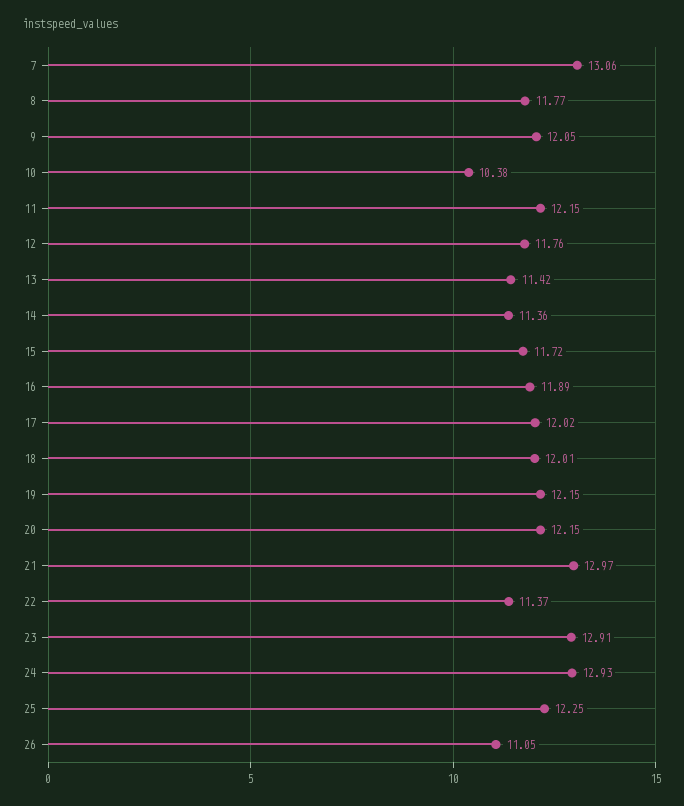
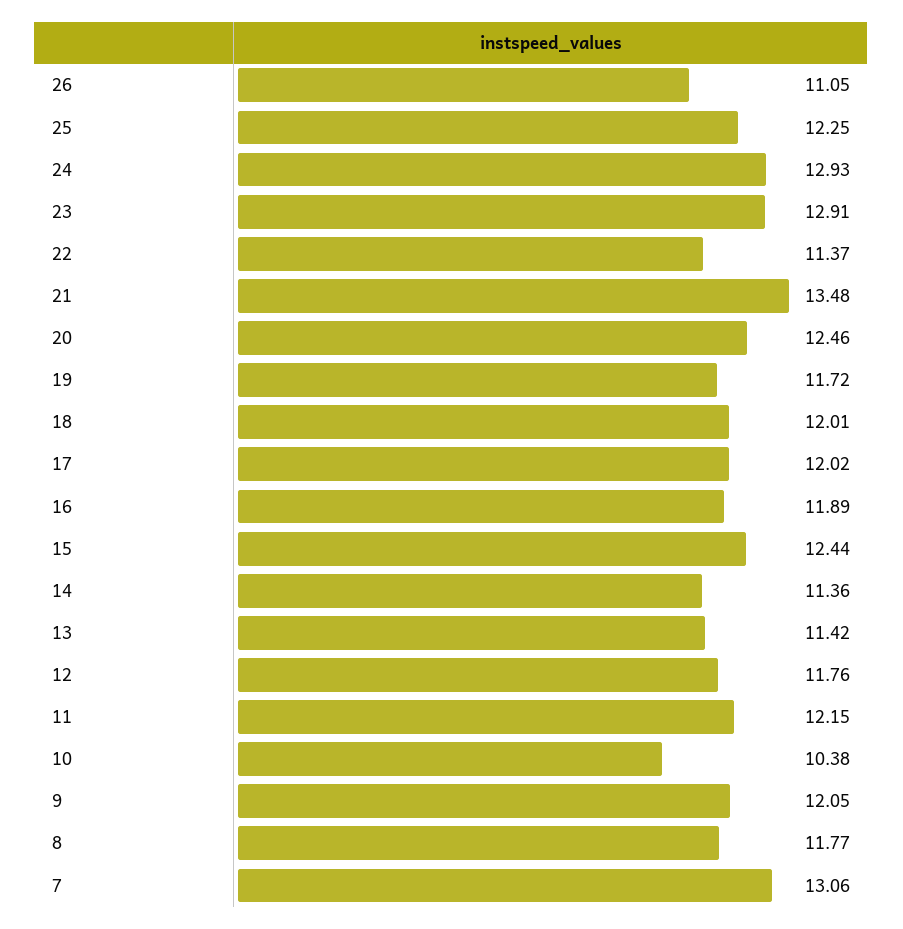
  {
    "7": 13.06,
    "8": 11.77,
    "9": 12.05,
    "10": 10.38,
    "11": 12.15,
    "12": 11.76,
    "13": 11.42,
    "14": 11.36,
-   "15": 11.72,
+   "15": 12.44,
    "16": 11.89,
    "17": 12.02,
    "18": 12.01,
-   "19": 12.15,
+   "19": 11.72,
-   "20": 12.15,
+   "20": 12.46,
-   "21": 12.97,
+   "21": 13.48,
    "22": 11.37,
    "23": 12.91,
    "24": 12.93,
    "25": 12.25,
    "26": 11.05
  }

